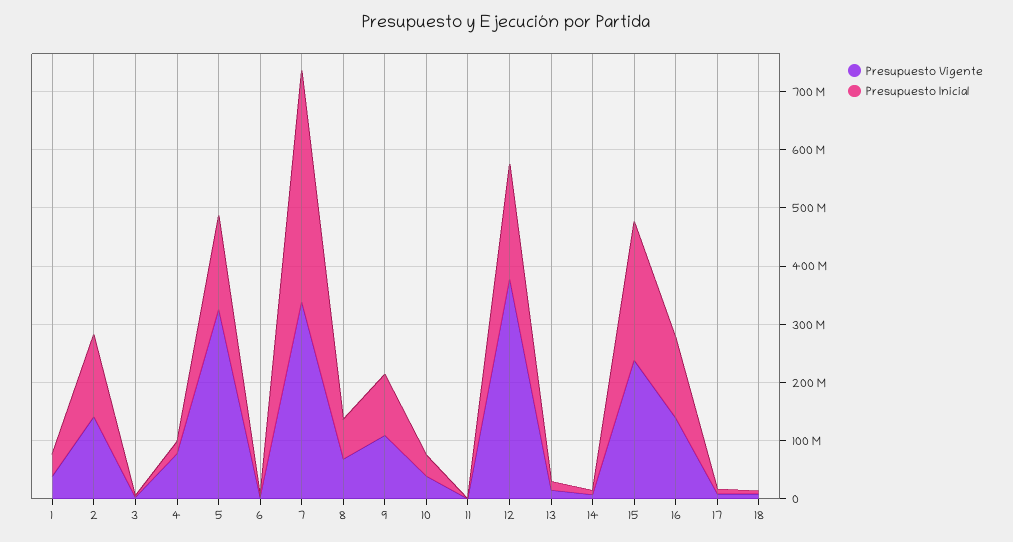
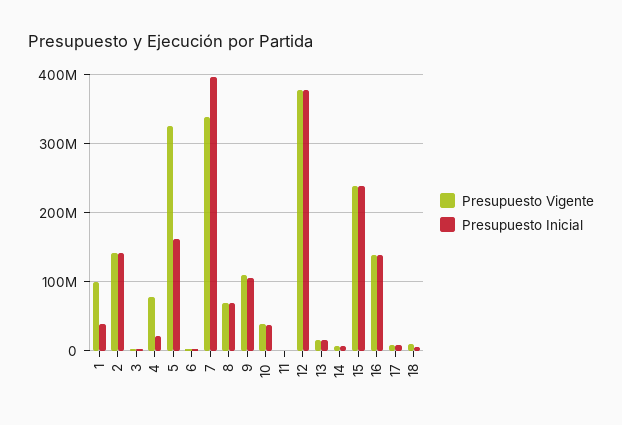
  {
    "Presupuesto Vigente": {
-     "1": 40000000,
+     "1": 100000000,
      "2": 140000000,
      "3": 0,
      "4": 80000000,
      "5": 330000000,
      "6": 0,
      "7": 340000000,
      "8": 70000000,
      "9": 110000000,
      "10": 40000000,
      "11": 0,
      "12": 380000000,
      "13": 20000000,
      "14": 10000000,
      "15": 240000000,
      "16": 140000000,
      "17": 10000000,
      "18": 10000000
    },
    "Presupuesto Inicial": {
      "1": 40000000,
      "2": 140000000,
      "3": 0,
      "4": 20000000,
      "5": 160000000,
      "6": 0,
      "7": 400000000,
      "8": 70000000,
      "9": 110000000,
      "10": 40000000,
      "11": 0,
-     "12": 200000000,
+     "12": 380000000,
      "13": 20000000,
      "14": 10000000,
      "15": 240000000,
      "16": 140000000,
      "17": 10000000,
      "18": 10000000
    }
  }

